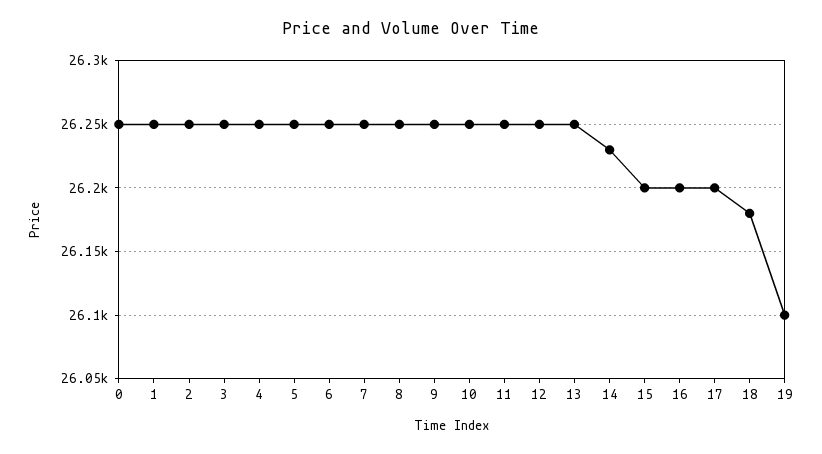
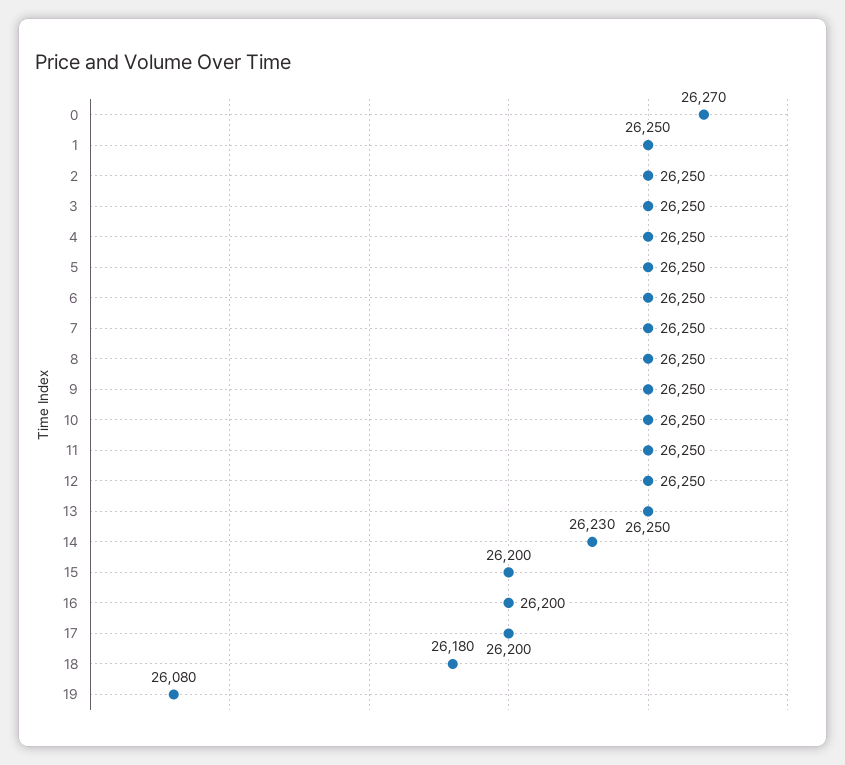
  {
-   "0": 26250,
+   "0": 26270,
    "1": 26250,
    "2": 26250,
    "3": 26250,
    "4": 26250,
    "5": 26250,
    "6": 26250,
    "7": 26250,
    "8": 26250,
    "9": 26250,
    "10": 26250,
    "11": 26250,
    "12": 26250,
    "13": 26250,
    "14": 26230,
    "15": 26200,
    "16": 26200,
    "17": 26200,
    "18": 26180,
-   "19": 26100
+   "19": 26080
  }

